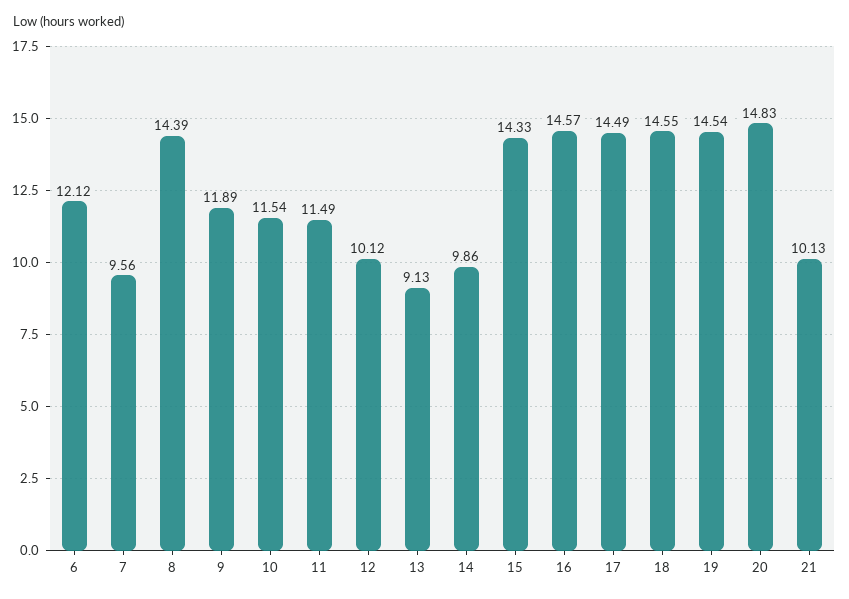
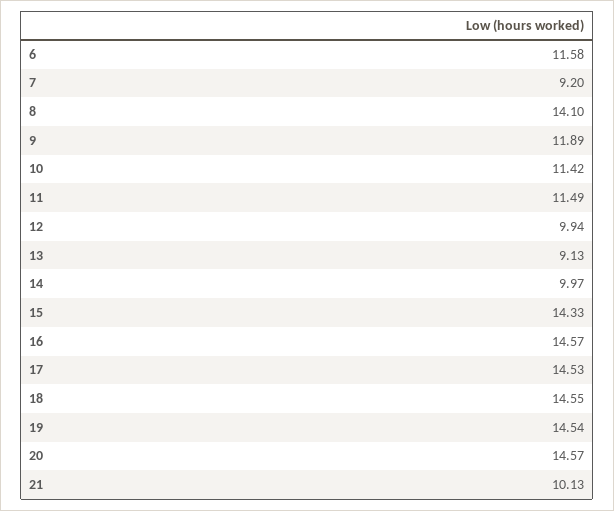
  {
-   "6": 12.12,
+   "6": 11.58,
-   "7": 9.56,
+   "7": 9.2,
-   "8": 14.39,
+   "8": 14.1,
    "9": 11.89,
-   "10": 11.54,
+   "10": 11.42,
    "11": 11.49,
-   "12": 10.12,
+   "12": 9.94,
    "13": 9.13,
-   "14": 9.86,
+   "14": 9.97,
    "15": 14.33,
    "16": 14.57,
-   "17": 14.49,
+   "17": 14.53,
    "18": 14.55,
    "19": 14.54,
-   "20": 14.83,
+   "20": 14.57,
    "21": 10.13
  }

